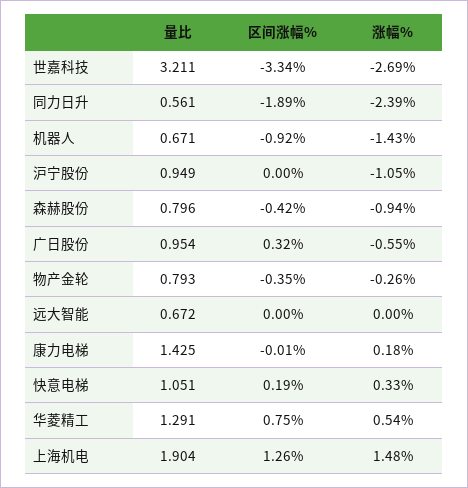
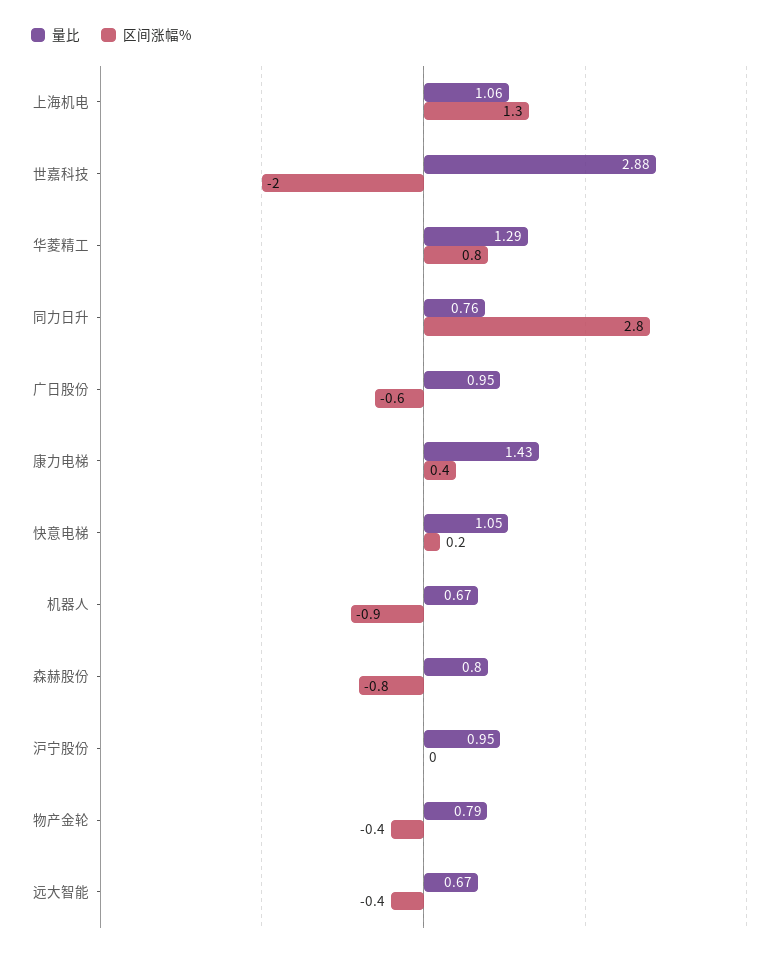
  {
    "量比": {
-     "世嘉科技": 3.211,
+     "世嘉科技": 2.88,
-     "同力日升": 0.561,
+     "同力日升": 0.76,
      "机器人": 0.671,
      "沪宁股份": 0.949,
      "森赫股份": 0.796,
      "广日股份": 0.954,
      "物产金轮": 0.793,
      "远大智能": 0.672,
      "康力电梯": 1.425,
      "快意电梯": 1.051,
      "华菱精工": 1.291,
-     "上海机电": 1.904
+     "上海机电": 1.06
    },
    "区间涨幅%": {
-     "世嘉科技": -3.34,
+     "世嘉科技": -2,
-     "同力日升": -1.89,
+     "同力日升": 2.8,
      "机器人": -0.92,
      "沪宁股份": 0,
-     "森赫股份": -0.42,
+     "森赫股份": -0.8,
-     "广日股份": 0.32,
+     "广日股份": -0.6,
      "物产金轮": -0.35,
-     "远大智能": 0,
+     "远大智能": -0.4,
-     "康力电梯": -0.01,
+     "康力电梯": 0.4,
      "快意电梯": 0.19,
      "华菱精工": 0.75,
      "上海机电": 1.26
-   },
+   }
-   "涨幅%": {
-     "世嘉科技": -2.69,
-     "同力日升": -2.39,
-     "机器人": -1.43,
-     "沪宁股份": -1.05,
-     "森赫股份": -0.94,
-     "广日股份": -0.55,
-     "物产金轮": -0.26,
-     "远大智能": 0,
-     "康力电梯": 0.18,
-     "快意电梯": 0.33,
-     "华菱精工": 0.54,
-     "上海机电": 1.48
-   }
  }

